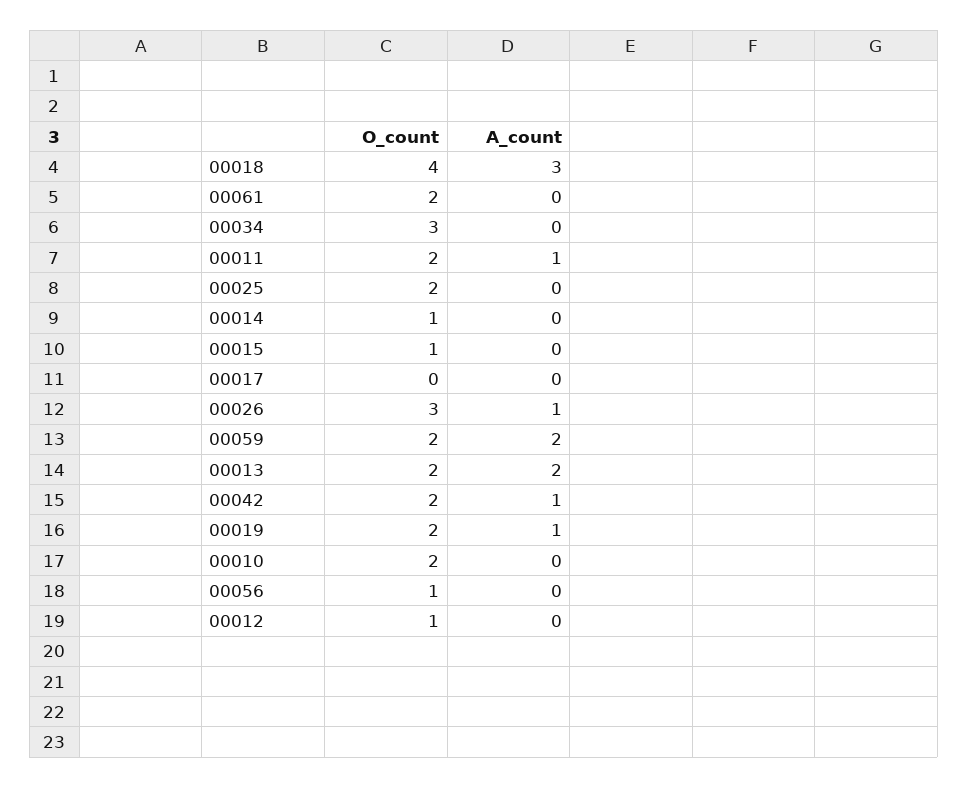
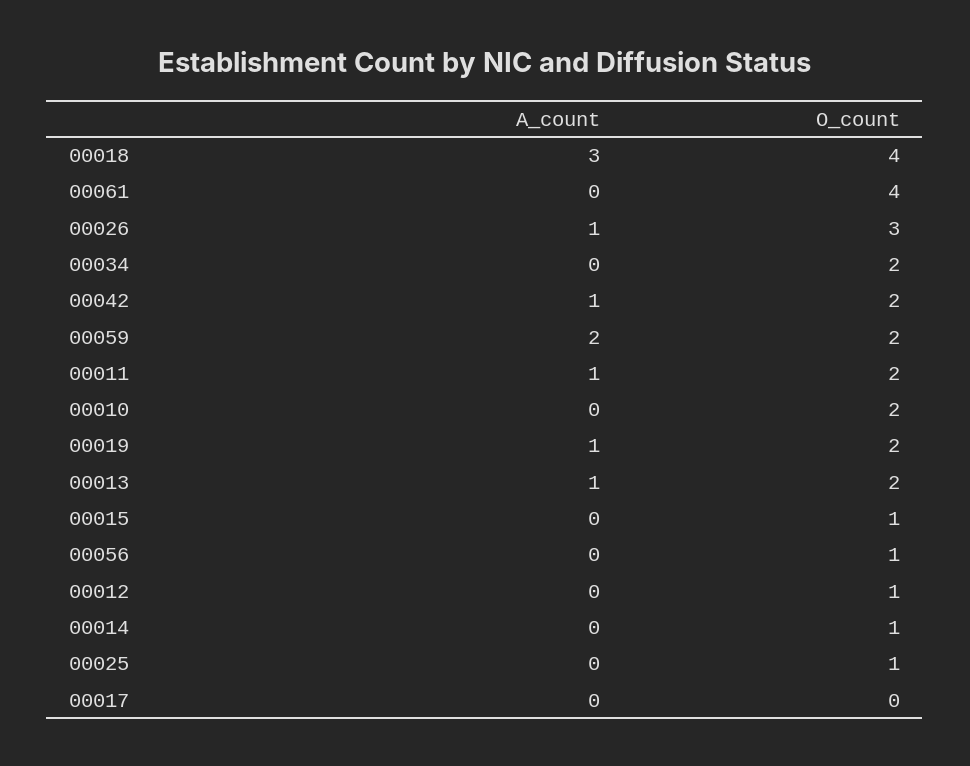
  {
    "O_count": {
      "00018": 4,
-     "00061": 2,
+     "00061": 4,
-     "00034": 3,
+     "00034": 2,
      "00011": 2,
-     "00025": 2,
+     "00025": 1,
      "00014": 1,
      "00015": 1,
      "00017": 0,
      "00026": 3,
      "00059": 2,
      "00013": 2,
      "00042": 2,
      "00019": 2,
      "00010": 2,
      "00056": 1,
      "00012": 1
    },
    "A_count": {
      "00018": 3,
      "00061": 0,
      "00034": 0,
      "00011": 1,
      "00025": 0,
      "00014": 0,
      "00015": 0,
      "00017": 0,
      "00026": 1,
      "00059": 2,
-     "00013": 2,
+     "00013": 1,
      "00042": 1,
      "00019": 1,
      "00010": 0,
      "00056": 0,
      "00012": 0
    }
  }

